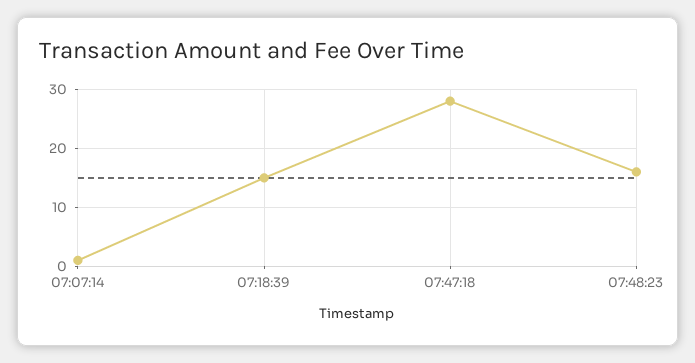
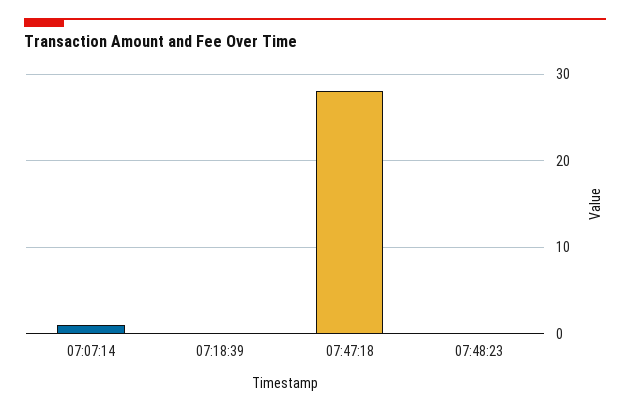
  {
    "07:07:14": 1,
-   "07:18:39": 15,
+   "07:18:39": 0,
    "07:47:18": 28,
-   "07:48:23": 15
+   "07:48:23": 0
  }

